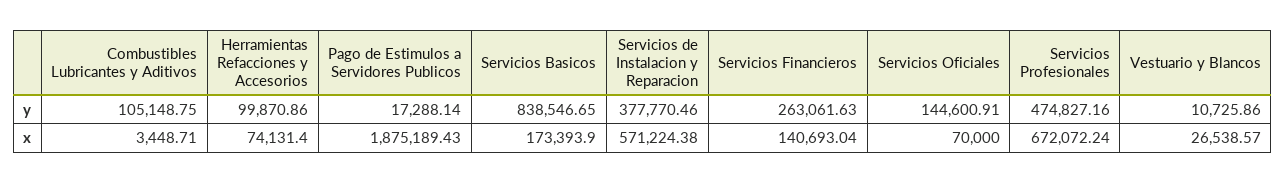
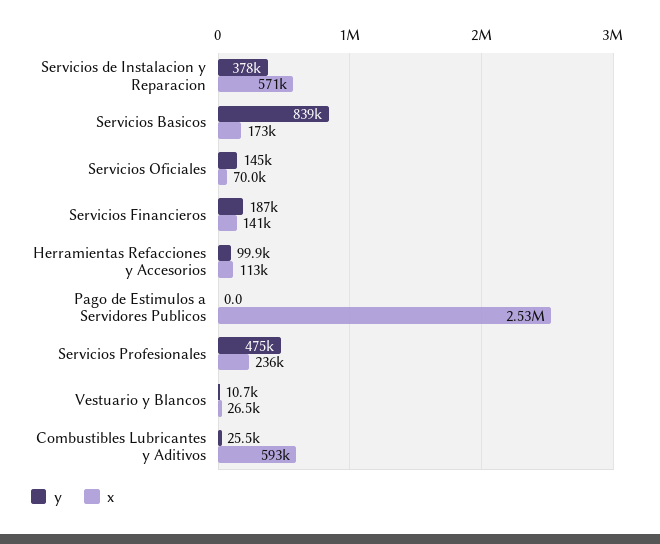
  {
    "y": {
-     "Combustibles Lubricantes y Aditivos": 105148.75,
+     "Combustibles Lubricantes y Aditivos": 25500,
      "Herramientas Refacciones y Accesorios": 99870.86,
-     "Pago de Estimulos a Servidores Publicos": 17288.14,
+     "Pago de Estimulos a Servidores Publicos": 0,
      "Servicios Basicos": 838546.65,
      "Servicios de Instalacion y Reparacion": 377770.46,
-     "Servicios Financieros": 263061.63,
+     "Servicios Financieros": 187000,
      "Servicios Oficiales": 144600.91,
      "Servicios Profesionales": 474827.16,
      "Vestuario y Blancos": 10725.86
    },
    "x": {
-     "Combustibles Lubricantes y Aditivos": 3448.71,
+     "Combustibles Lubricantes y Aditivos": 593000,
-     "Herramientas Refacciones y Accesorios": 74131.4,
+     "Herramientas Refacciones y Accesorios": 113000,
-     "Pago de Estimulos a Servidores Publicos": 1875189.43,
+     "Pago de Estimulos a Servidores Publicos": 2530000,
      "Servicios Basicos": 173393.9,
      "Servicios de Instalacion y Reparacion": 571224.38,
      "Servicios Financieros": 140693.04,
      "Servicios Oficiales": 70000,
-     "Servicios Profesionales": 672072.24,
+     "Servicios Profesionales": 236000,
      "Vestuario y Blancos": 26538.57
    }
  }

